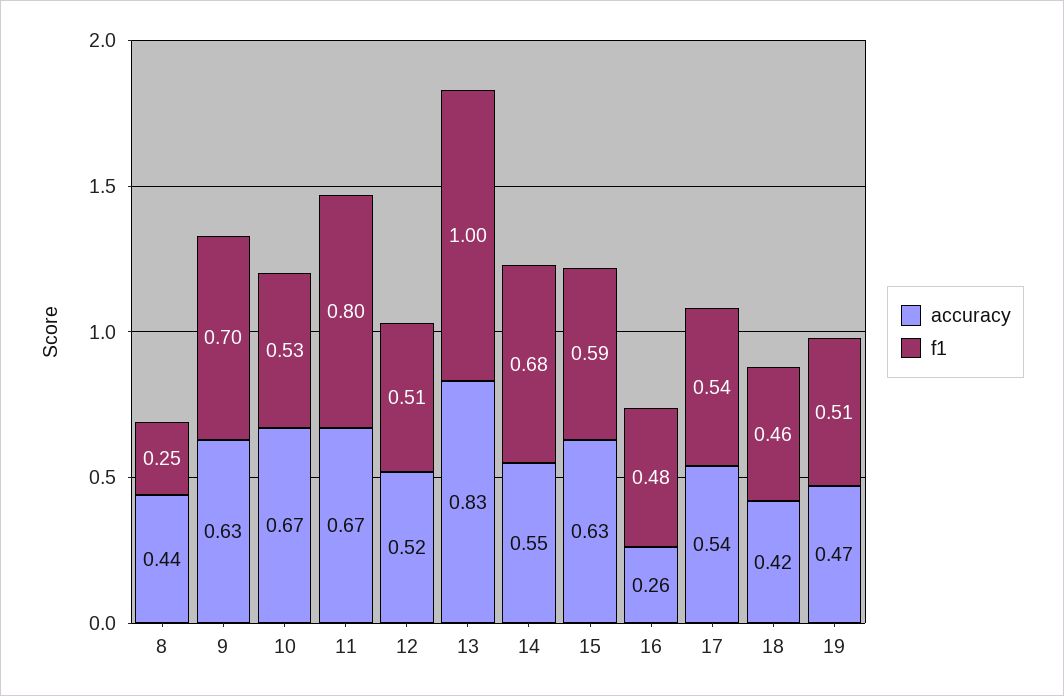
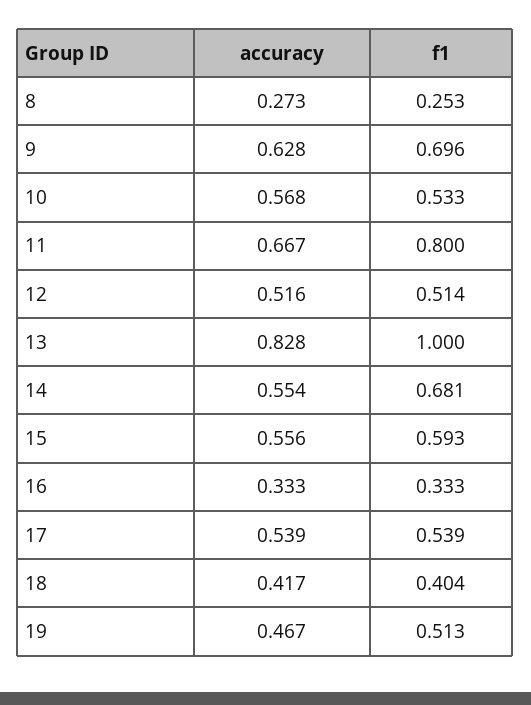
  {
    "accuracy": {
-     "8": 0.44,
+     "8": 0.273,
      "9": 0.628,
-     "10": 0.67,
+     "10": 0.568,
      "11": 0.667,
      "12": 0.516,
      "13": 0.828,
      "14": 0.554,
-     "15": 0.63,
+     "15": 0.556,
-     "16": 0.26,
+     "16": 0.333,
      "17": 0.539,
      "18": 0.417,
      "19": 0.467
    },
    "f1": {
      "8": 0.253,
      "9": 0.696,
      "10": 0.533,
      "11": 0.8,
      "12": 0.514,
      "13": 1,
      "14": 0.681,
      "15": 0.593,
-     "16": 0.48,
+     "16": 0.333,
      "17": 0.539,
-     "18": 0.46,
+     "18": 0.404,
      "19": 0.513
    }
  }

